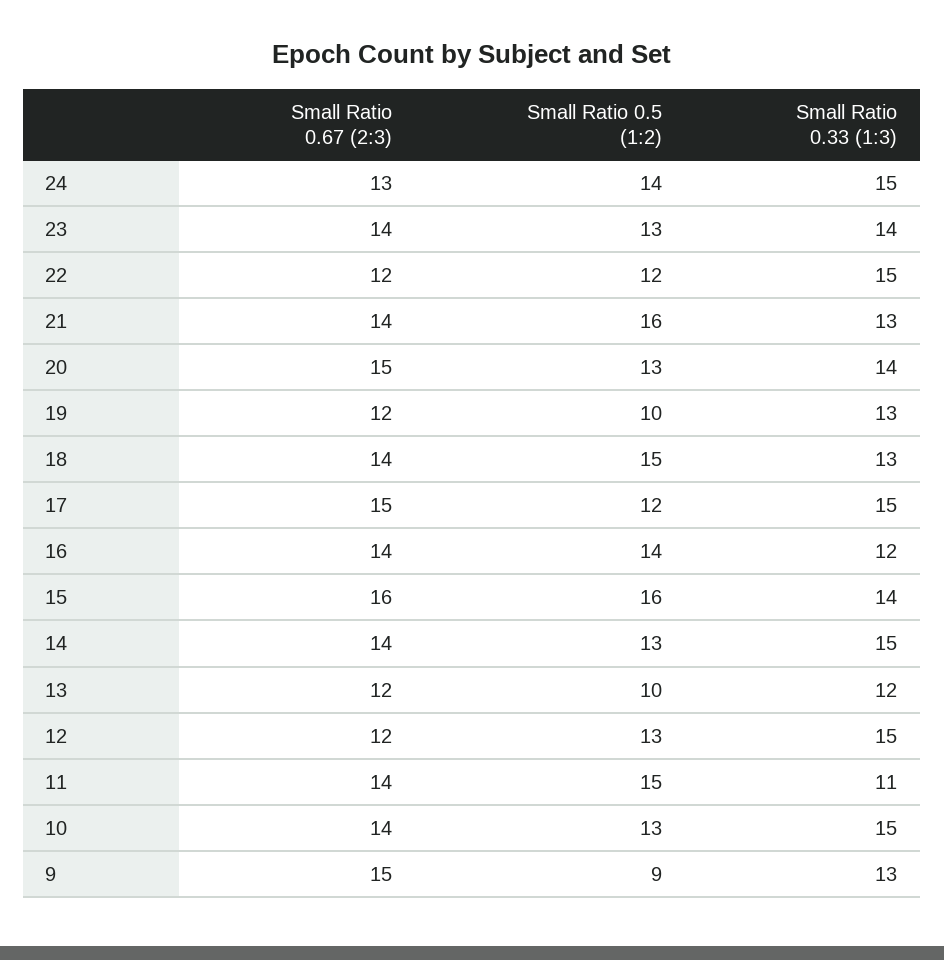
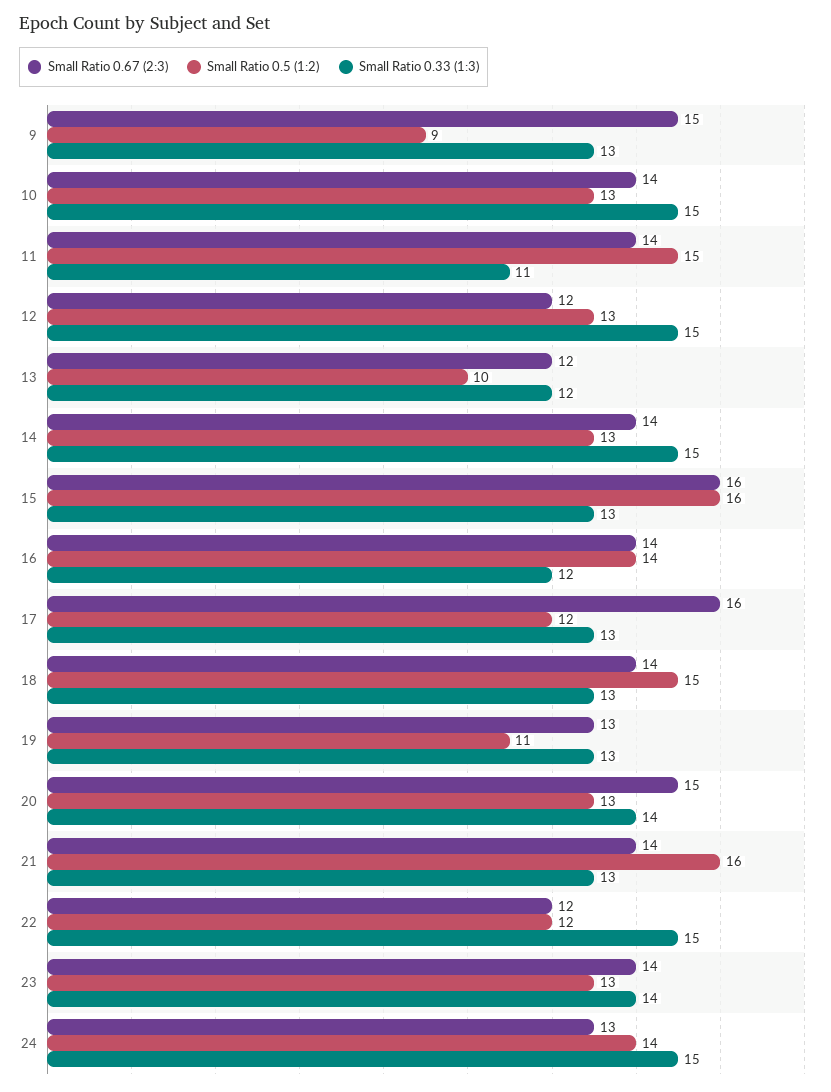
  {
    "Small Ratio 0.67 (2:3)": {
      "24": 13,
      "23": 14,
      "22": 12,
      "21": 14,
      "20": 15,
-     "19": 12,
+     "19": 13,
      "18": 14,
-     "17": 15,
+     "17": 16,
      "16": 14,
      "15": 16,
      "14": 14,
      "13": 12,
      "12": 12,
      "11": 14,
      "10": 14,
      "9": 15
    },
    "Small Ratio 0.5 (1:2)": {
      "24": 14,
      "23": 13,
      "22": 12,
      "21": 16,
      "20": 13,
-     "19": 10,
+     "19": 11,
      "18": 15,
      "17": 12,
      "16": 14,
      "15": 16,
      "14": 13,
      "13": 10,
      "12": 13,
      "11": 15,
      "10": 13,
      "9": 9
    },
    "Small Ratio 0.33 (1:3)": {
      "24": 15,
      "23": 14,
      "22": 15,
      "21": 13,
      "20": 14,
      "19": 13,
      "18": 13,
-     "17": 15,
+     "17": 13,
      "16": 12,
-     "15": 14,
+     "15": 13,
      "14": 15,
      "13": 12,
      "12": 15,
      "11": 11,
      "10": 15,
      "9": 13
    }
  }

